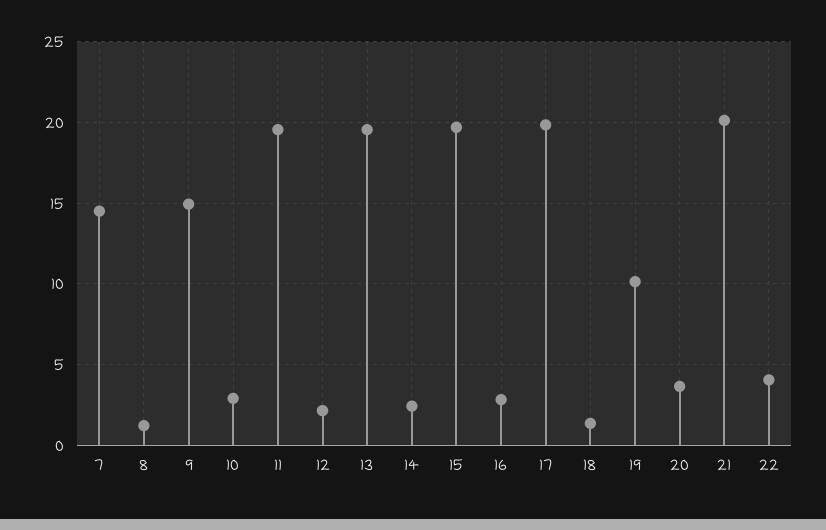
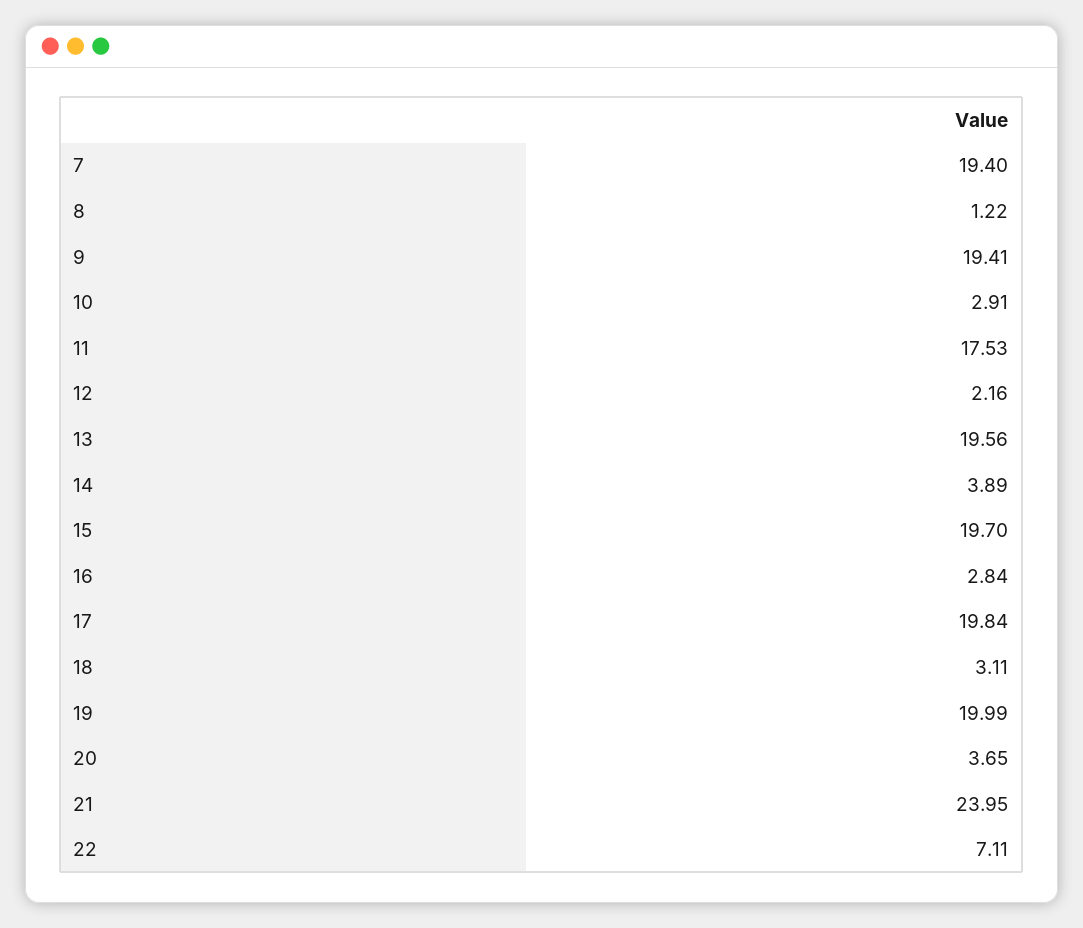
  {
-   "7": 14.5,
+   "7": 19.4,
    "8": 1.22,
-   "9": 15,
+   "9": 19.41,
    "10": 2.91,
-   "11": 19.5,
+   "11": 17.53,
    "12": 2.16,
    "13": 19.56,
-   "14": 2.5,
+   "14": 3.89,
    "15": 19.7,
    "16": 2.84,
    "17": 19.84,
-   "18": 1.5,
+   "18": 3.11,
-   "19": 10,
+   "19": 19.99,
    "20": 3.65,
-   "21": 20,
+   "21": 23.95,
-   "22": 4
+   "22": 7.11
  }

